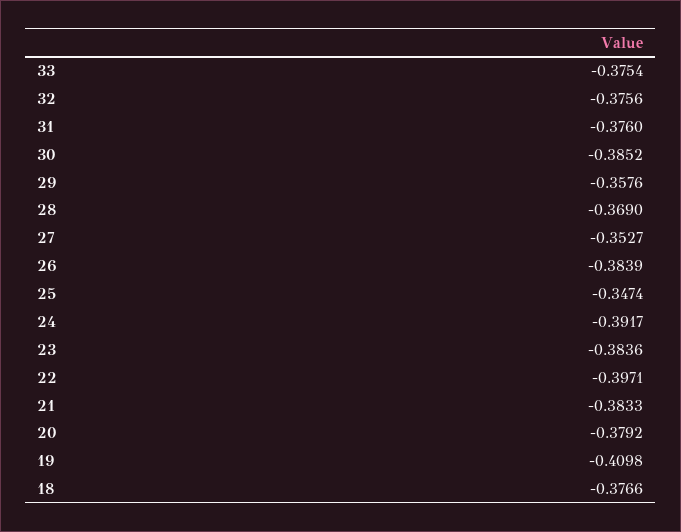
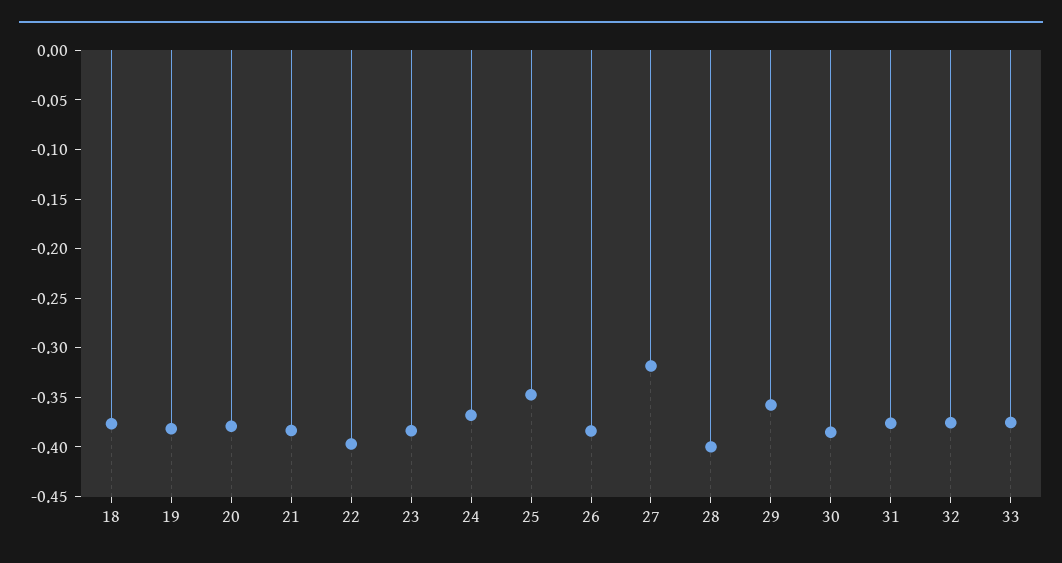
  {
    "33": -0.3754,
    "32": -0.3756,
    "31": -0.376,
    "30": -0.3852,
    "29": -0.3576,
-   "28": -0.369,
+   "28": -0.4,
-   "27": -0.3527,
+   "27": -0.32,
    "26": -0.3839,
    "25": -0.3474,
-   "24": -0.3917,
+   "24": -0.37,
    "23": -0.3836,
    "22": -0.3971,
    "21": -0.3833,
    "20": -0.3792,
-   "19": -0.4098,
+   "19": -0.38,
    "18": -0.3766
  }

